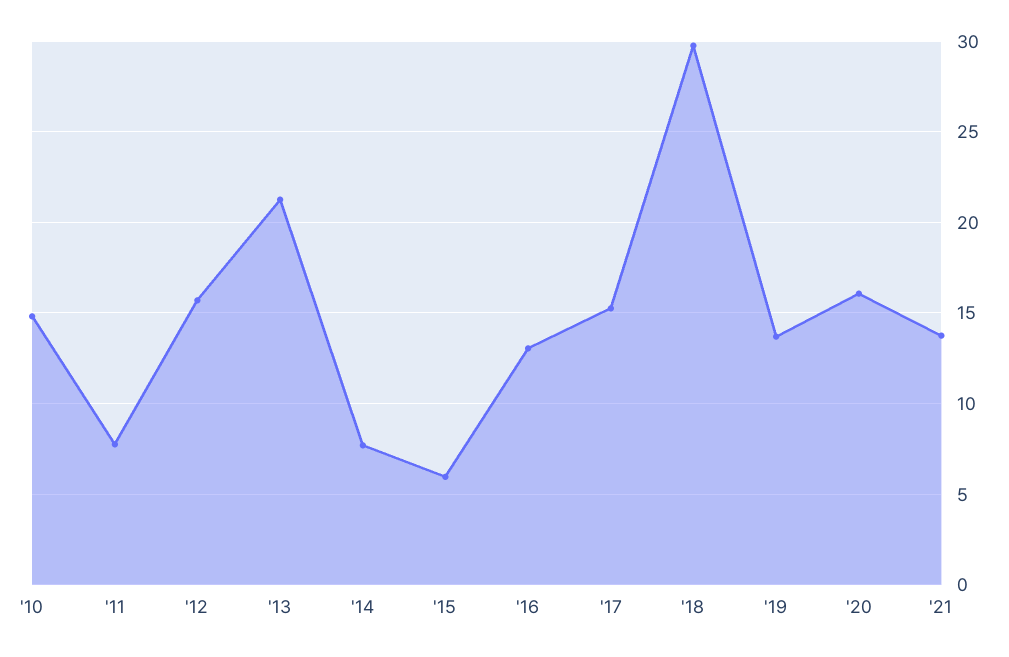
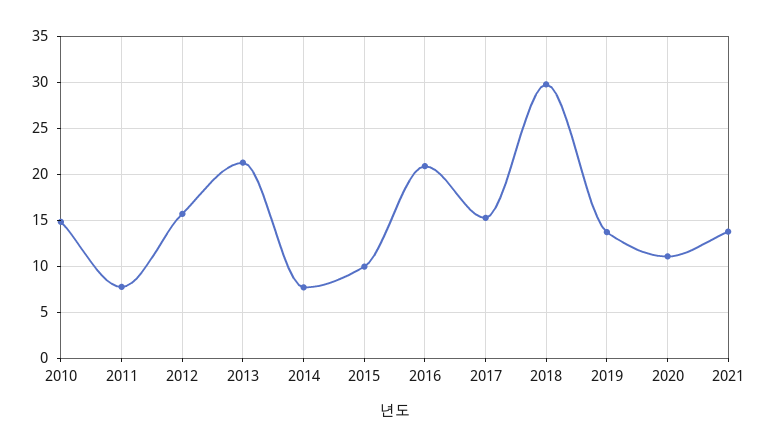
  {
    "'10": 15,
    "'11": 8,
    "'12": 15.5,
    "'13": 21.5,
    "'14": 7.5,
-   "'15": 6,
+   "'15": 10,
-   "'16": 13,
+   "'16": 21,
    "'17": 15.5,
    "'18": 30,
    "'19": 13.5,
-   "'20": 16,
+   "'20": 11,
    "'21": 14
  }

